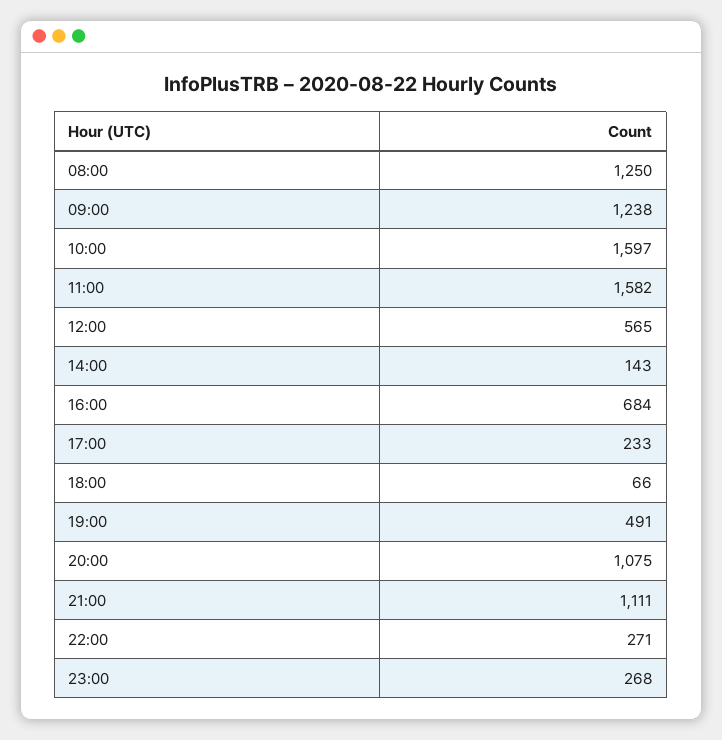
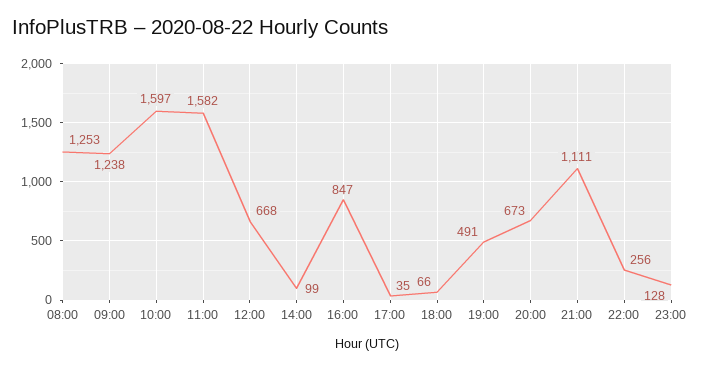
  {
-   "08:00": 1250,
+   "08:00": 1253,
    "09:00": 1238,
    "10:00": 1597,
    "11:00": 1582,
-   "12:00": 565,
+   "12:00": 668,
-   "14:00": 143,
+   "14:00": 99,
-   "16:00": 684,
+   "16:00": 847,
-   "17:00": 233,
+   "17:00": 35,
    "18:00": 66,
    "19:00": 491,
-   "20:00": 1075,
+   "20:00": 673,
    "21:00": 1111,
-   "22:00": 271,
+   "22:00": 256,
-   "23:00": 268
+   "23:00": 128
  }

